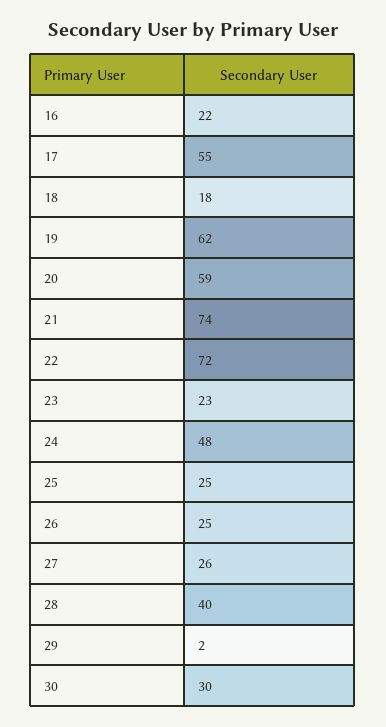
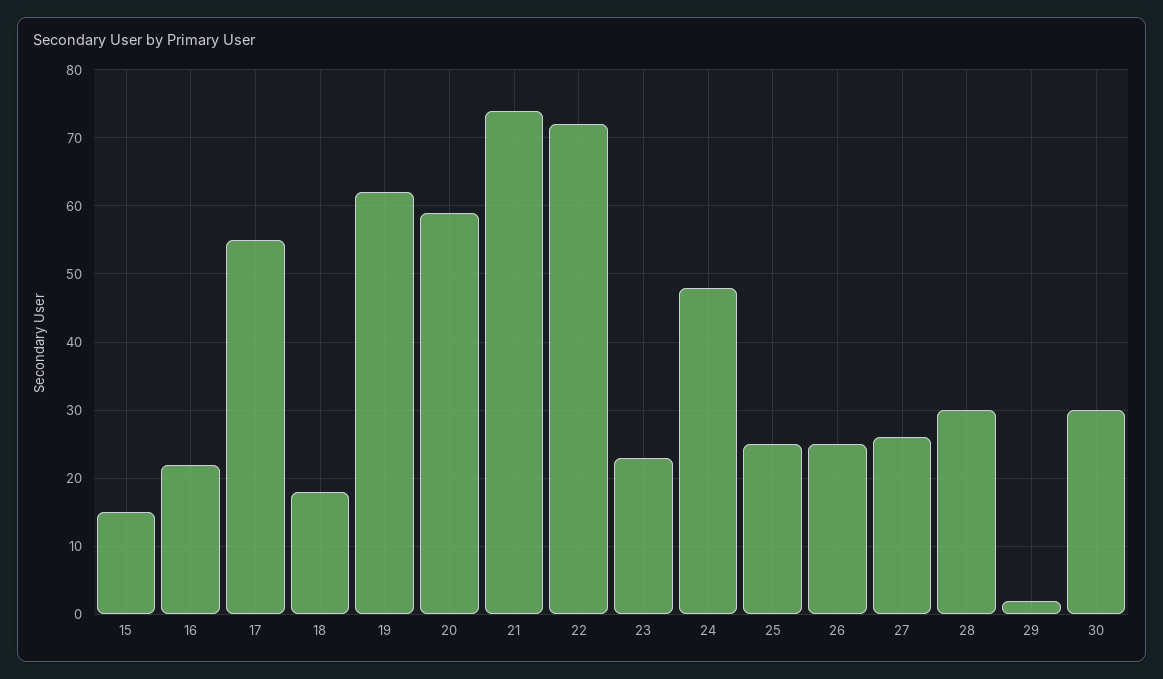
  {
    "16": 22,
    "17": 55,
    "18": 18,
    "19": 62,
    "20": 59,
    "21": 74,
    "22": 72,
    "23": 23,
    "24": 48,
    "25": 25,
    "26": 25,
    "27": 26,
-   "28": 40,
+   "28": 30,
    "29": 2,
-   "30": 30
+   "30": 30,
+   "15": 15
  }

